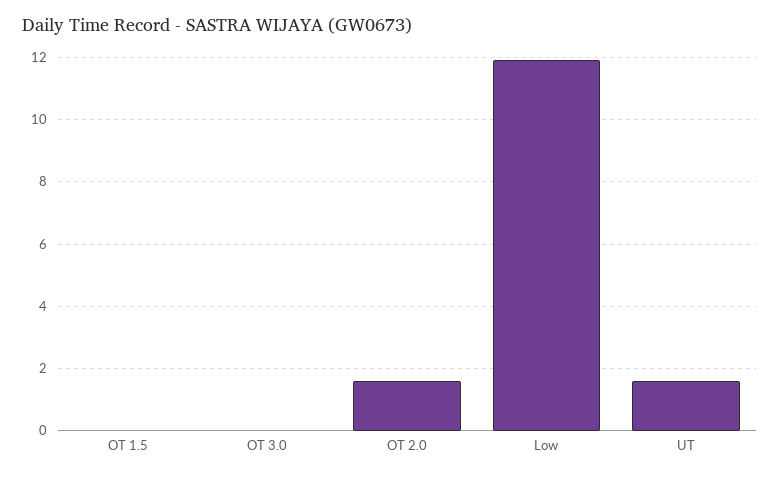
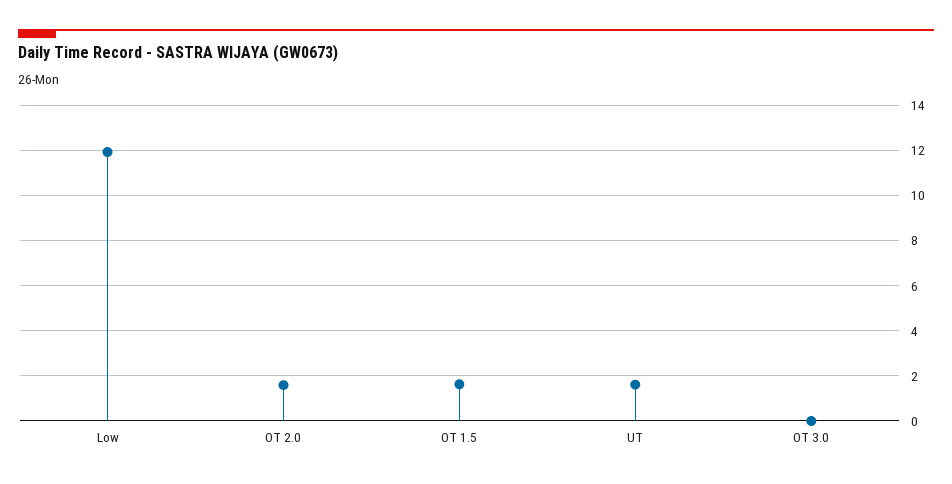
  {
-   "OT 1.5": 0,
+   "OT 1.5": 1.5,
    "OT 3.0": 0,
    "OT 2.0": 1.6,
    "Low": 12,
    "UT": 1.6
  }

